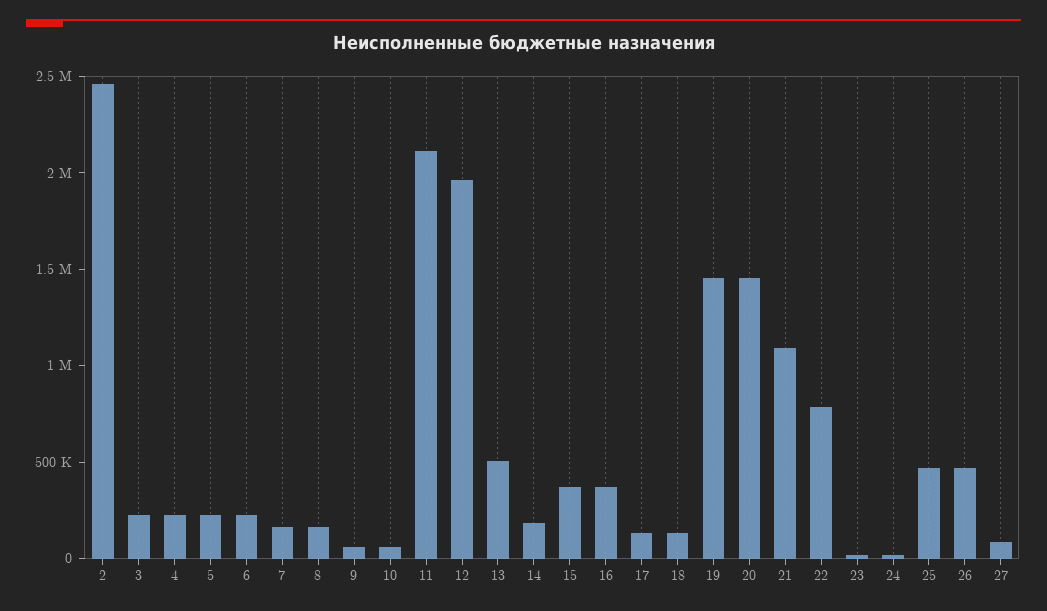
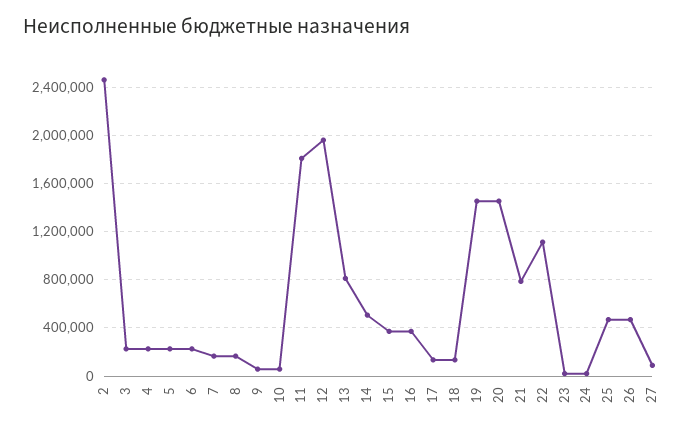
  {
    "2": 2450000,
    "3": 250000,
    "4": 250000,
    "5": 250000,
    "6": 250000,
    "7": 150000,
    "8": 150000,
    "9": 50000,
    "10": 50000,
-   "11": 2100000,
+   "11": 1800000,
    "12": 1950000,
-   "13": 500000,
+   "13": 800000,
-   "14": 200000,
+   "14": 500000,
    "15": 350000,
    "16": 350000,
    "17": 150000,
    "18": 150000,
    "19": 1450000,
    "20": 1450000,
-   "21": 1100000,
+   "21": 800000,
-   "22": 800000,
+   "22": 1100000,
    "23": 0,
    "24": 0,
    "25": 450000,
    "26": 450000,
    "27": 100000
  }

